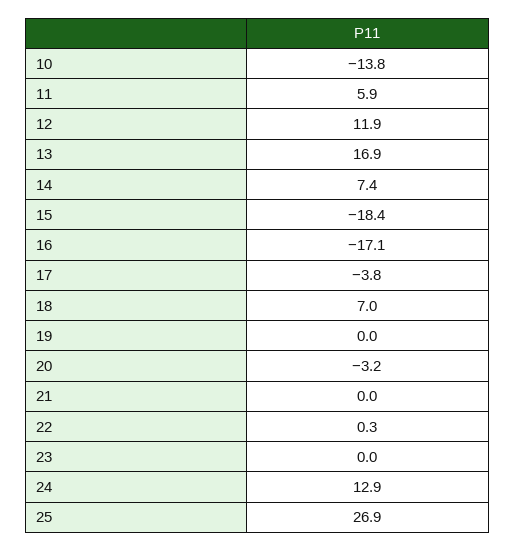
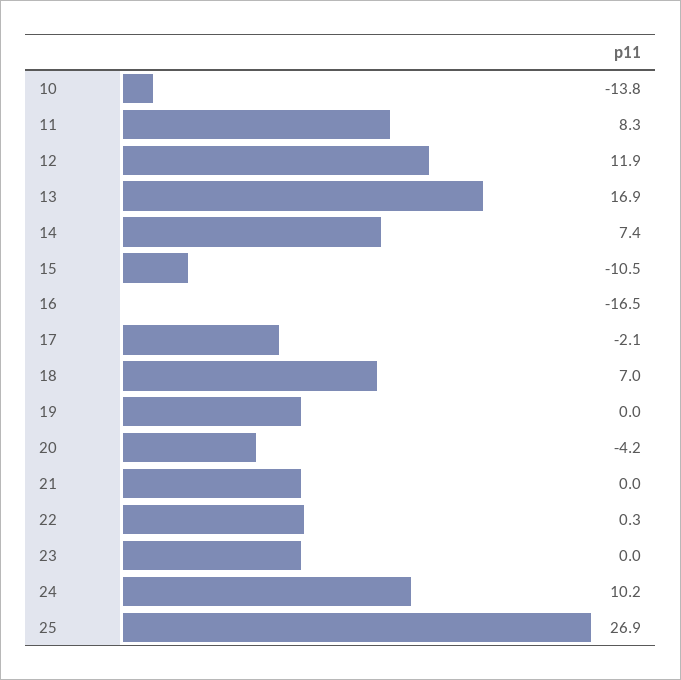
  {
    "10": -13.8,
-   "11": 5.9,
+   "11": 8.3,
    "12": 11.9,
    "13": 16.9,
    "14": 7.4,
-   "15": -18.4,
+   "15": -10.5,
-   "16": -17.1,
+   "16": -16.5,
-   "17": -3.8,
+   "17": -2.1,
    "18": 7,
    "19": 0,
-   "20": -3.2,
+   "20": -4.2,
    "21": 0,
    "22": 0.3,
    "23": 0,
-   "24": 12.9,
+   "24": 10.2,
    "25": 26.9
  }

